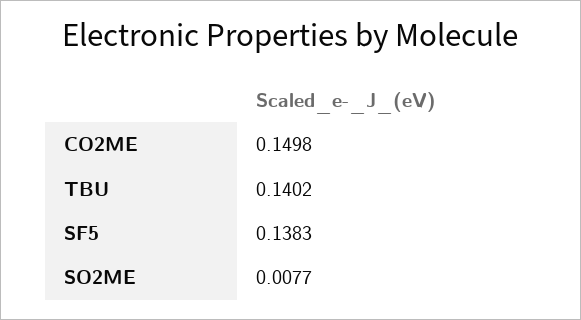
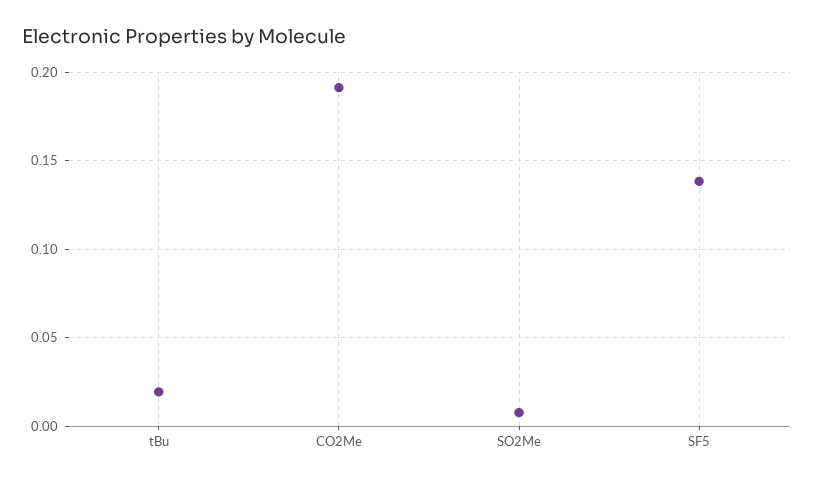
  {
-   "CO2ME": 0.1498,
+   "CO2ME": 0.19,
-   "TBU": 0.1402,
+   "TBU": 0.02,
    "SF5": 0.1383,
    "SO2ME": 0.0077
  }

